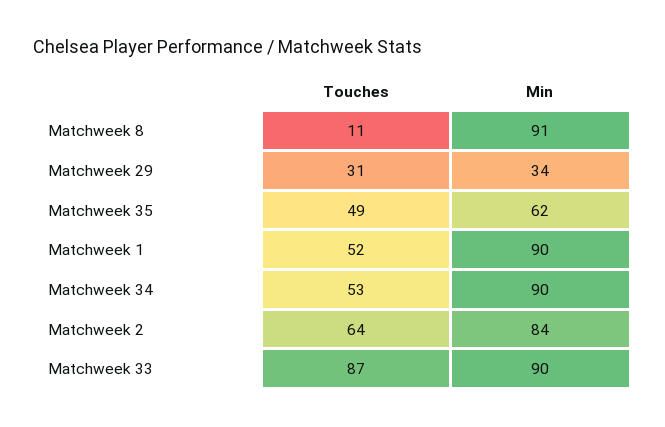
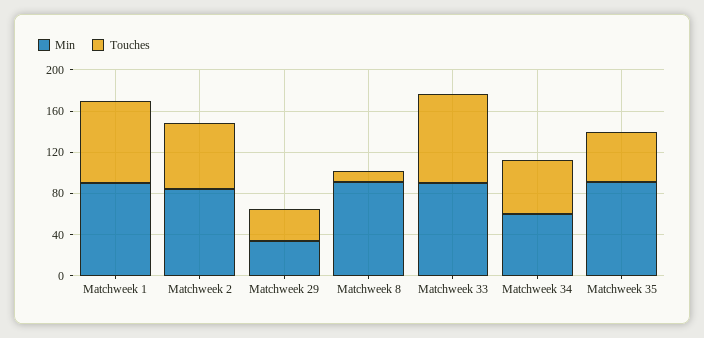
  {
    "Touches": {
      "Matchweek 8": 11,
      "Matchweek 29": 31,
      "Matchweek 35": 49,
-     "Matchweek 1": 52,
+     "Matchweek 1": 80,
      "Matchweek 34": 53,
      "Matchweek 2": 64,
      "Matchweek 33": 87
    },
    "Min": {
      "Matchweek 8": 91,
      "Matchweek 29": 34,
-     "Matchweek 35": 62,
+     "Matchweek 35": 90,
      "Matchweek 1": 90,
-     "Matchweek 34": 90,
+     "Matchweek 34": 60,
      "Matchweek 2": 84,
      "Matchweek 33": 90
    }
  }

